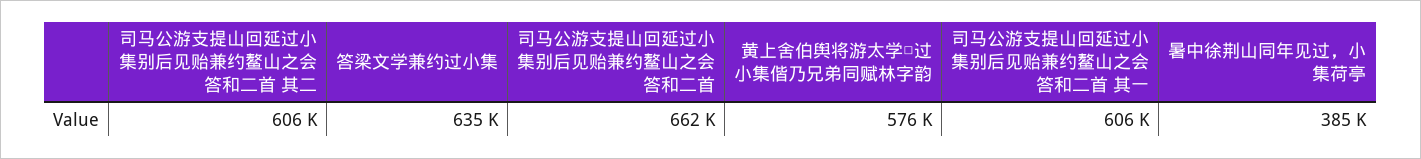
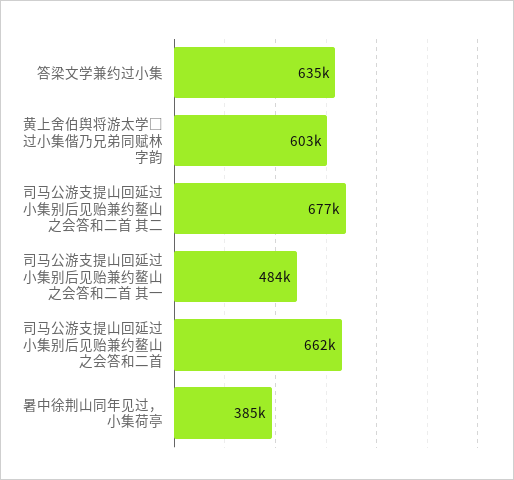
  {
-   "司马公游支提山回延过小集别后见贻兼约鳌山之会答和二首 其二": 606000,
+   "司马公游支提山回延过小集别后见贻兼约鳌山之会答和二首 其二": 677000,
    "答梁文学兼约过小集": 635000,
    "司马公游支提山回延过小集别后见贻兼约鳌山之会答和二首": 662000,
-   "黄上舍伯舆将游太学□过小集偕乃兄弟同赋林字韵": 576000,
+   "黄上舍伯舆将游太学□过小集偕乃兄弟同赋林字韵": 603000,
-   "司马公游支提山回延过小集别后见贻兼约鳌山之会答和二首 其一": 606000,
+   "司马公游支提山回延过小集别后见贻兼约鳌山之会答和二首 其一": 484000,
    "暑中徐荆山同年见过，小集荷亭": 385000
  }

